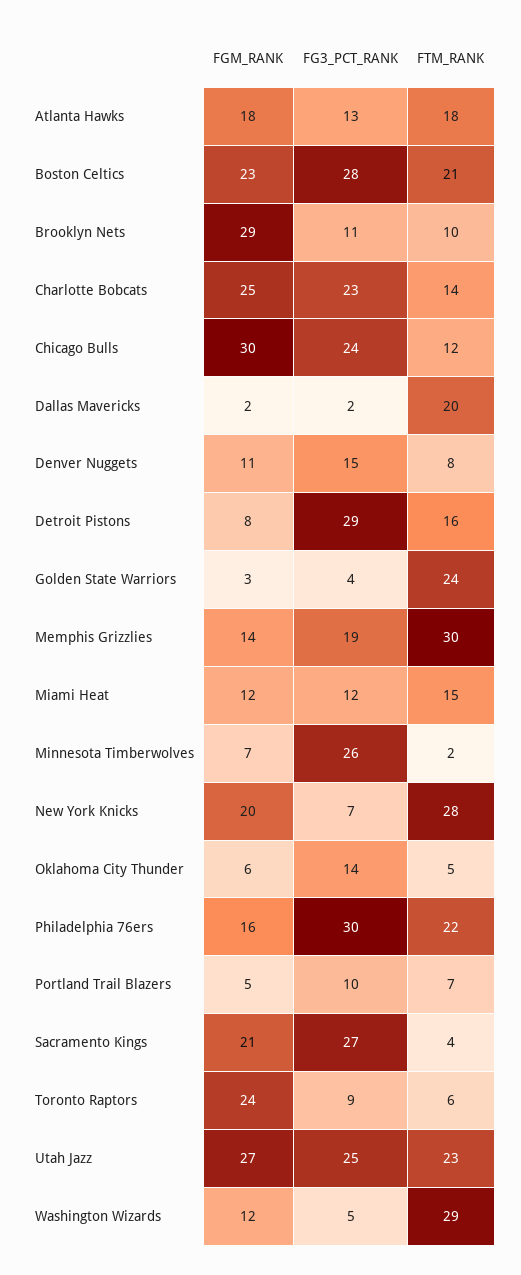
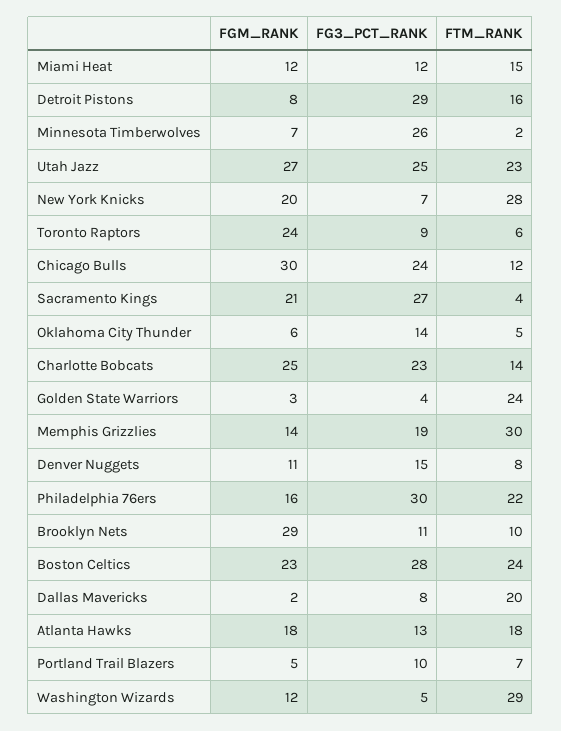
  {
    "FGM_RANK": {
      "Atlanta Hawks": 18,
      "Boston Celtics": 23,
      "Brooklyn Nets": 29,
      "Charlotte Bobcats": 25,
      "Chicago Bulls": 30,
      "Dallas Mavericks": 2,
      "Denver Nuggets": 11,
      "Detroit Pistons": 8,
      "Golden State Warriors": 3,
      "Memphis Grizzlies": 14,
      "Miami Heat": 12,
      "Minnesota Timberwolves": 7,
      "New York Knicks": 20,
      "Oklahoma City Thunder": 6,
      "Philadelphia 76ers": 16,
      "Portland Trail Blazers": 5,
      "Sacramento Kings": 21,
      "Toronto Raptors": 24,
      "Utah Jazz": 27,
      "Washington Wizards": 12
    },
    "FG3_PCT_RANK": {
      "Atlanta Hawks": 13,
      "Boston Celtics": 28,
      "Brooklyn Nets": 11,
      "Charlotte Bobcats": 23,
      "Chicago Bulls": 24,
-     "Dallas Mavericks": 2,
+     "Dallas Mavericks": 8,
      "Denver Nuggets": 15,
      "Detroit Pistons": 29,
      "Golden State Warriors": 4,
      "Memphis Grizzlies": 19,
      "Miami Heat": 12,
      "Minnesota Timberwolves": 26,
      "New York Knicks": 7,
      "Oklahoma City Thunder": 14,
      "Philadelphia 76ers": 30,
      "Portland Trail Blazers": 10,
      "Sacramento Kings": 27,
      "Toronto Raptors": 9,
      "Utah Jazz": 25,
      "Washington Wizards": 5
    },
    "FTM_RANK": {
      "Atlanta Hawks": 18,
-     "Boston Celtics": 21,
+     "Boston Celtics": 24,
      "Brooklyn Nets": 10,
      "Charlotte Bobcats": 14,
      "Chicago Bulls": 12,
      "Dallas Mavericks": 20,
      "Denver Nuggets": 8,
      "Detroit Pistons": 16,
      "Golden State Warriors": 24,
      "Memphis Grizzlies": 30,
      "Miami Heat": 15,
      "Minnesota Timberwolves": 2,
      "New York Knicks": 28,
      "Oklahoma City Thunder": 5,
      "Philadelphia 76ers": 22,
      "Portland Trail Blazers": 7,
      "Sacramento Kings": 4,
      "Toronto Raptors": 6,
      "Utah Jazz": 23,
      "Washington Wizards": 29
    }
  }

